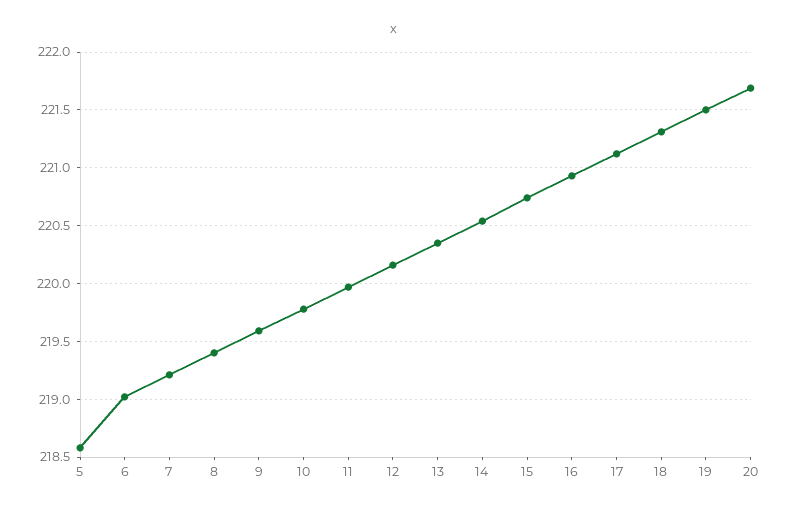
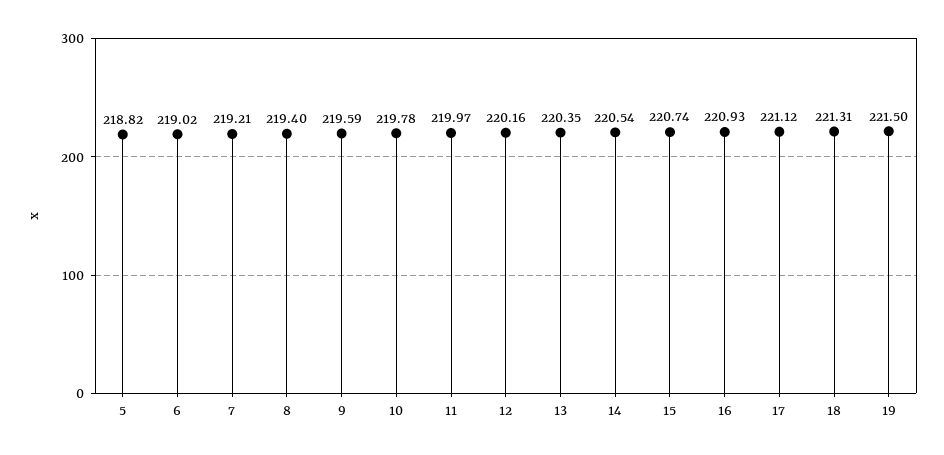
  {
-   "5": 218.6,
+   "5": 218.82,
    "6": 219.02,
    "7": 219.21,
    "8": 219.4,
    "9": 219.59,
    "10": 219.78,
    "11": 219.97,
    "12": 220.16,
    "13": 220.35,
    "14": 220.54,
    "15": 220.74,
    "16": 220.93,
    "17": 221.12,
    "18": 221.31,
-   "19": 221.5,
+   "19": 221.5
-   "20": 221.7
  }

